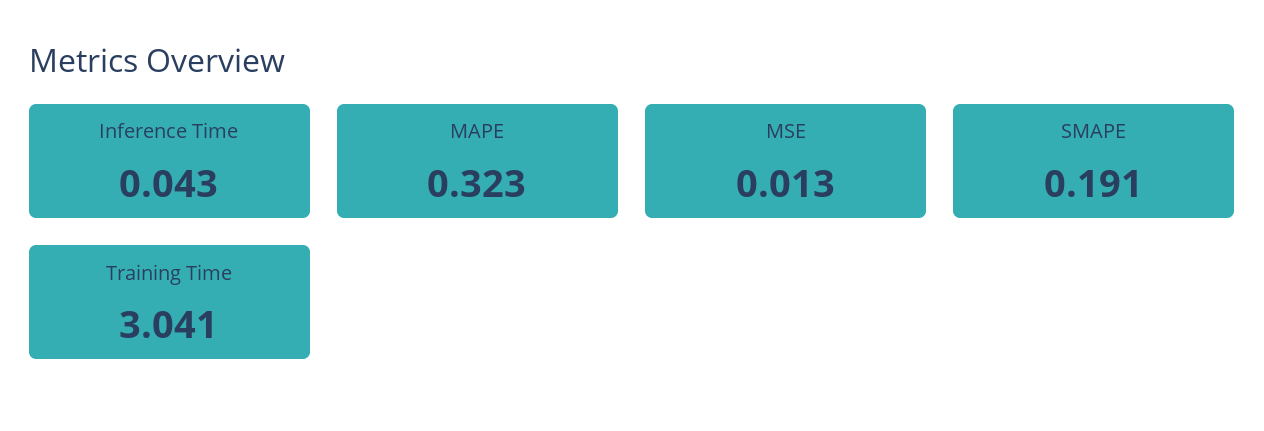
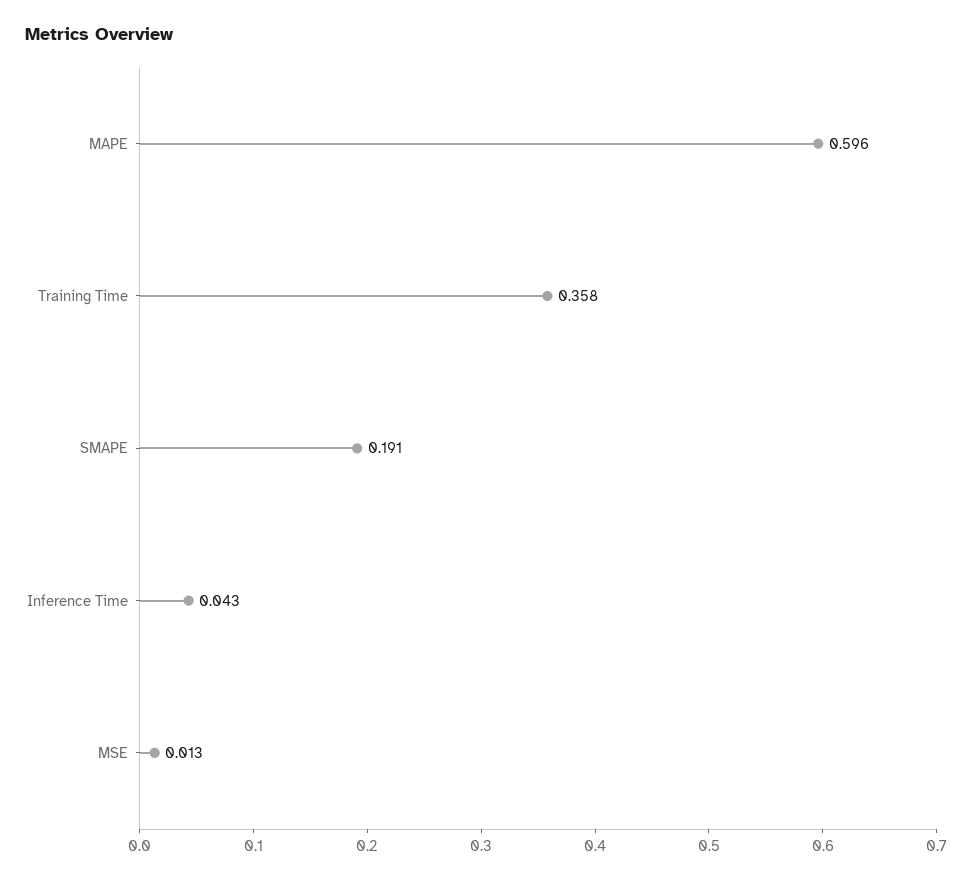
  {
    "Inference Time": 0.043,
-   "MAPE": 0.323,
+   "MAPE": 0.596,
    "MSE": 0.013,
    "SMAPE": 0.191,
-   "Training Time": 3.041
+   "Training Time": 0.358
  }

